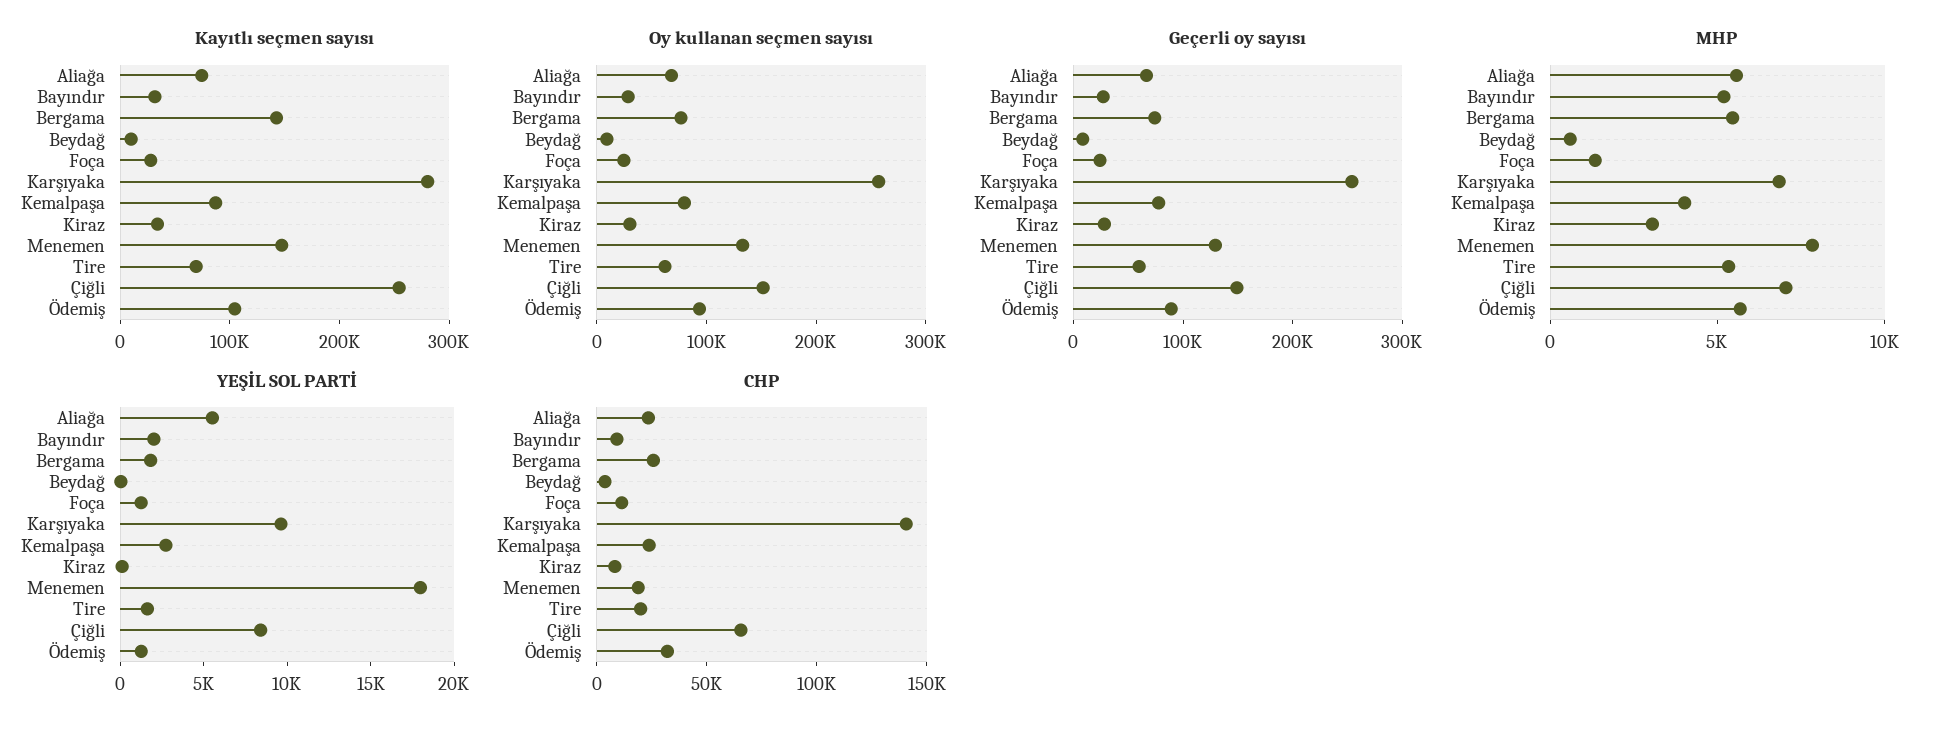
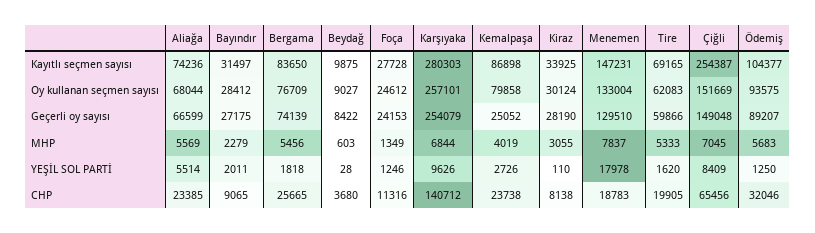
  {
    "Kayıtlı seçmen sayısı": {
      "Aliağa": 74236,
      "Bayındır": 31497,
-     "Bergama": 140000,
+     "Bergama": 83650,
      "Beydağ": 9875,
      "Foça": 27728,
      "Karşıyaka": 280303,
      "Kemalpaşa": 86898,
      "Kiraz": 33925,
      "Menemen": 147231,
      "Tire": 69165,
      "Çiğli": 254387,
      "Ödemiş": 104377
    },
    "Oy kullanan seçmen sayısı": {
      "Aliağa": 68044,
      "Bayındır": 28412,
      "Bergama": 76709,
      "Beydağ": 9027,
      "Foça": 24612,
      "Karşıyaka": 257101,
      "Kemalpaşa": 79858,
      "Kiraz": 30124,
      "Menemen": 133004,
      "Tire": 62083,
      "Çiğli": 151669,
      "Ödemiş": 93575
    },
    "Geçerli oy sayısı": {
      "Aliağa": 66599,
      "Bayındır": 27175,
      "Bergama": 74139,
      "Beydağ": 8422,
      "Foça": 24153,
      "Karşıyaka": 254079,
-     "Kemalpaşa": 80000,
+     "Kemalpaşa": 25052,
      "Kiraz": 28190,
      "Menemen": 129510,
      "Tire": 59866,
      "Çiğli": 149048,
      "Ödemiş": 89207
    },
    "MHP": {
      "Aliağa": 5569,
-     "Bayındır": 5000,
+     "Bayındır": 2279,
      "Bergama": 5456,
      "Beydağ": 603,
      "Foça": 1349,
      "Karşıyaka": 6844,
      "Kemalpaşa": 4019,
      "Kiraz": 3055,
      "Menemen": 7837,
      "Tire": 5333,
      "Çiğli": 7045,
      "Ödemiş": 5683
    },
    "YEŞİL SOL PARTİ": {
      "Aliağa": 5514,
      "Bayındır": 2011,
      "Bergama": 1818,
      "Beydağ": 28,
      "Foça": 1246,
      "Karşıyaka": 9626,
      "Kemalpaşa": 2726,
      "Kiraz": 110,
      "Menemen": 17978,
      "Tire": 1620,
      "Çiğli": 8409,
      "Ödemiş": 1250
    },
    "CHP": {
      "Aliağa": 23385,
      "Bayındır": 9065,
      "Bergama": 25665,
      "Beydağ": 3680,
      "Foça": 11316,
      "Karşıyaka": 140712,
      "Kemalpaşa": 23738,
      "Kiraz": 8138,
      "Menemen": 18783,
      "Tire": 19905,
      "Çiğli": 65456,
      "Ödemiş": 32046
    }
  }

